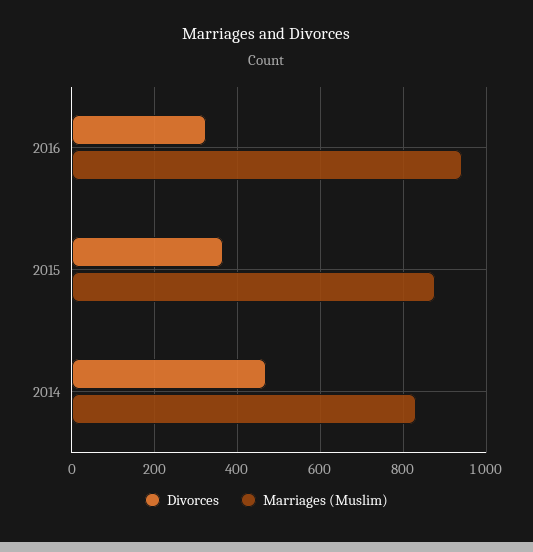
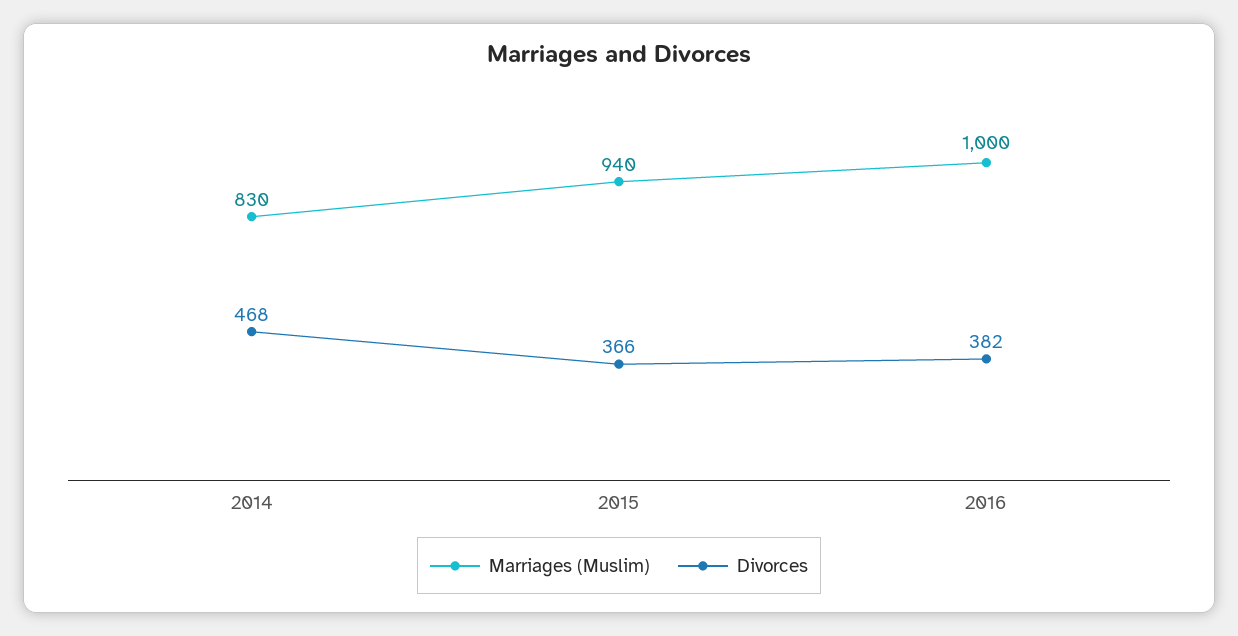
  {
    "Divorces": {
-     "2016": 320,
+     "2016": 382,
      "2015": 366,
      "2014": 468
    },
    "Marriages (Muslim)": {
-     "2016": 940,
+     "2016": 1000,
-     "2015": 880,
+     "2015": 940,
      "2014": 830
    }
  }

